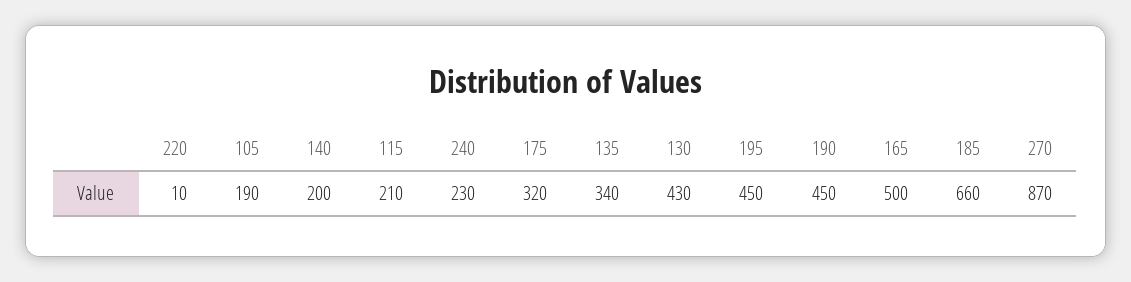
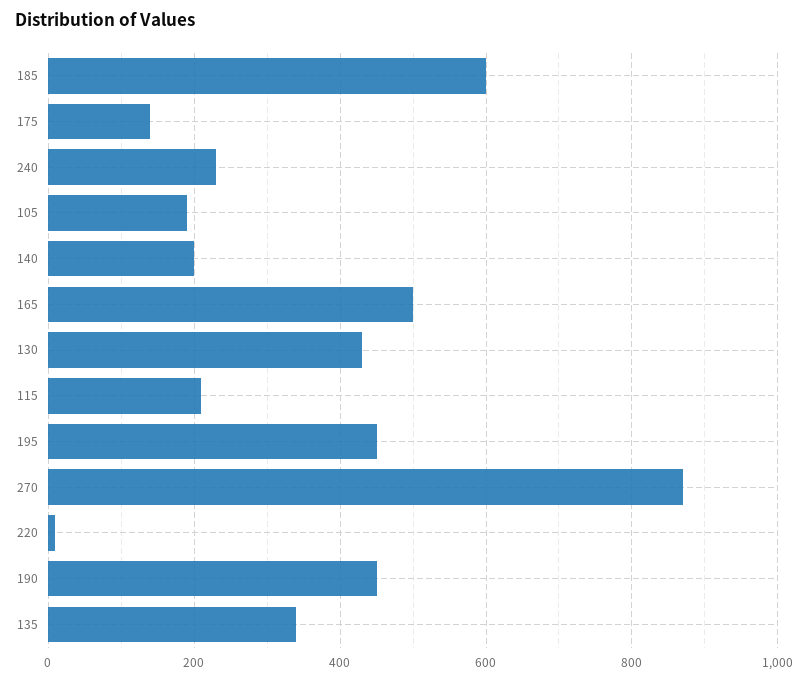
  {
    "220": 10,
    "105": 190,
    "140": 200,
    "115": 210,
    "240": 230,
-   "175": 320,
+   "175": 140,
    "135": 340,
    "130": 430,
    "195": 450,
    "190": 450,
    "165": 500,
-   "185": 660,
+   "185": 600,
    "270": 870
  }

